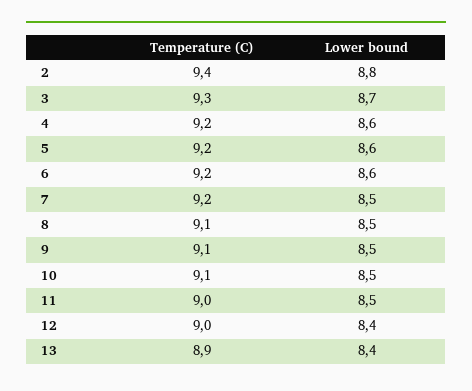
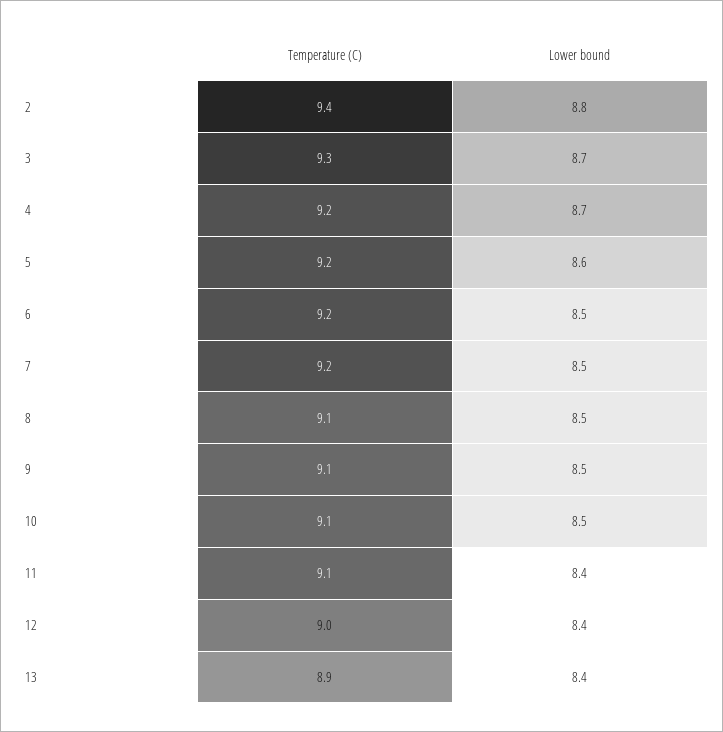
  {
    "Temperature (C)": {
      "2": 9.4,
      "3": 9.3,
      "4": 9.2,
      "5": 9.2,
      "6": 9.2,
      "7": 9.2,
      "8": 9.1,
      "9": 9.1,
      "10": 9.1,
-     "11": 9,
+     "11": 9.1,
      "12": 9,
      "13": 8.9
    },
    "Lower bound": {
      "2": 8.8,
      "3": 8.7,
-     "4": 8.6,
+     "4": 8.7,
      "5": 8.6,
-     "6": 8.6,
+     "6": 8.5,
      "7": 8.5,
      "8": 8.5,
      "9": 8.5,
      "10": 8.5,
-     "11": 8.5,
+     "11": 8.4,
      "12": 8.4,
      "13": 8.4
    }
  }

